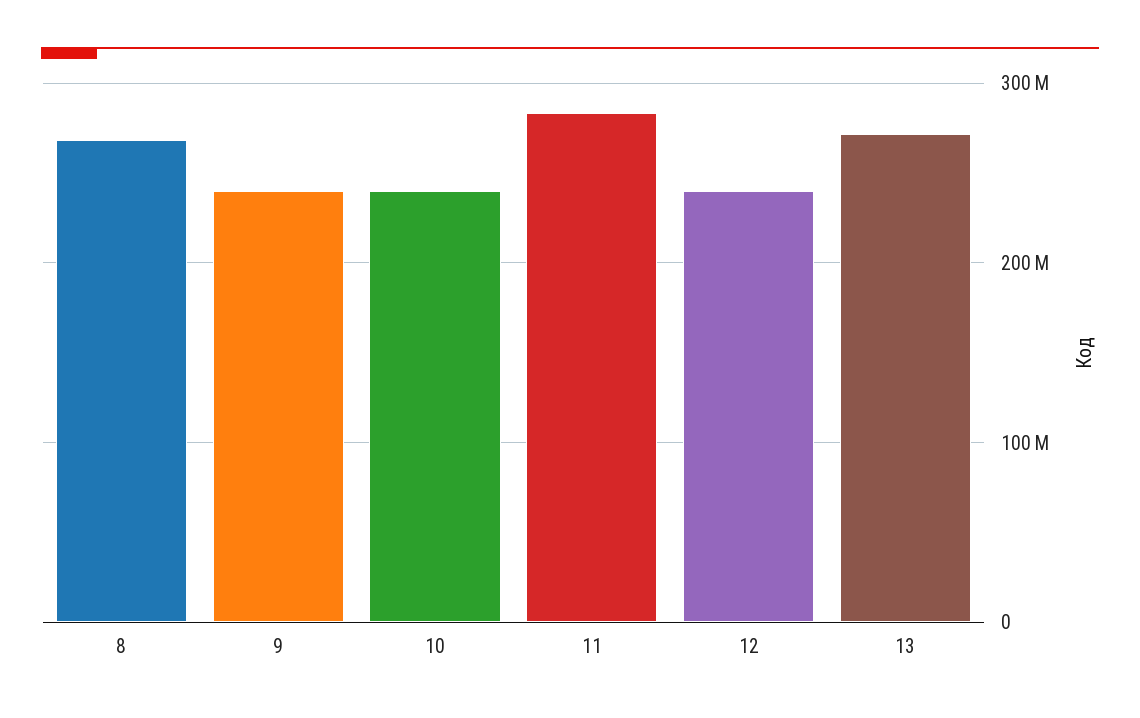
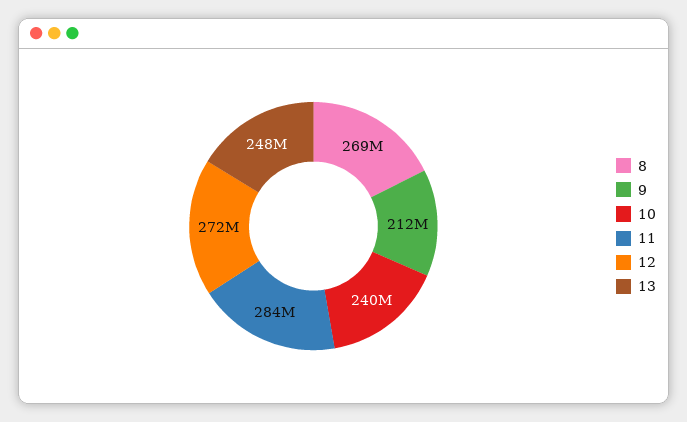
  {
    "8": 269000000,
-   "9": 240000000,
+   "9": 212000000,
    "10": 240000000,
    "11": 284000000,
-   "12": 240000000,
+   "12": 272000000,
-   "13": 270000000
+   "13": 248000000
  }

